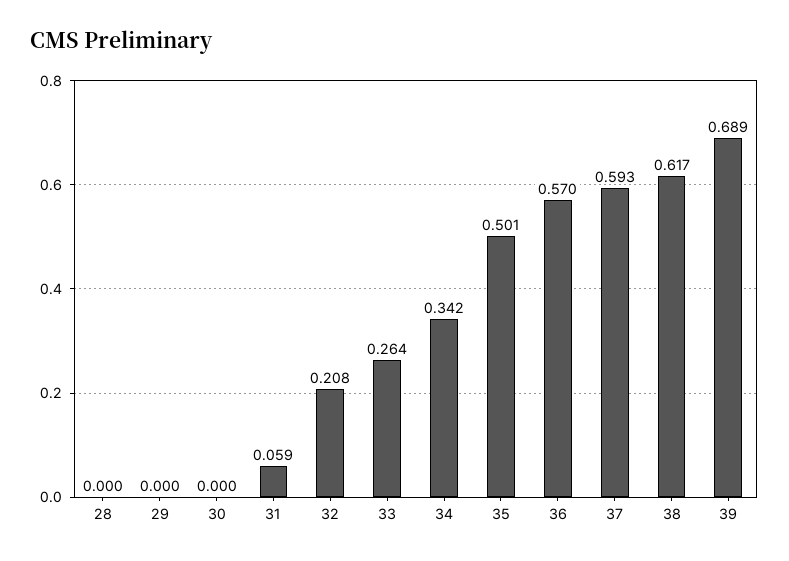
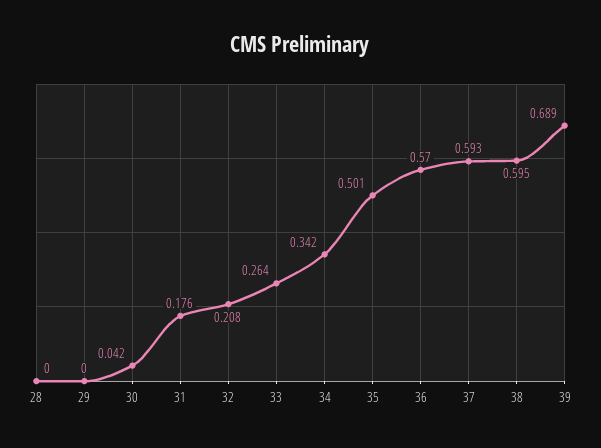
  {
    "28": 0,
    "29": 0,
-   "30": 0,
+   "30": 0.042,
-   "31": 0.059,
+   "31": 0.176,
    "32": 0.208,
    "33": 0.264,
    "34": 0.342,
    "35": 0.501,
    "36": 0.57,
    "37": 0.593,
-   "38": 0.617,
+   "38": 0.595,
    "39": 0.689
  }

